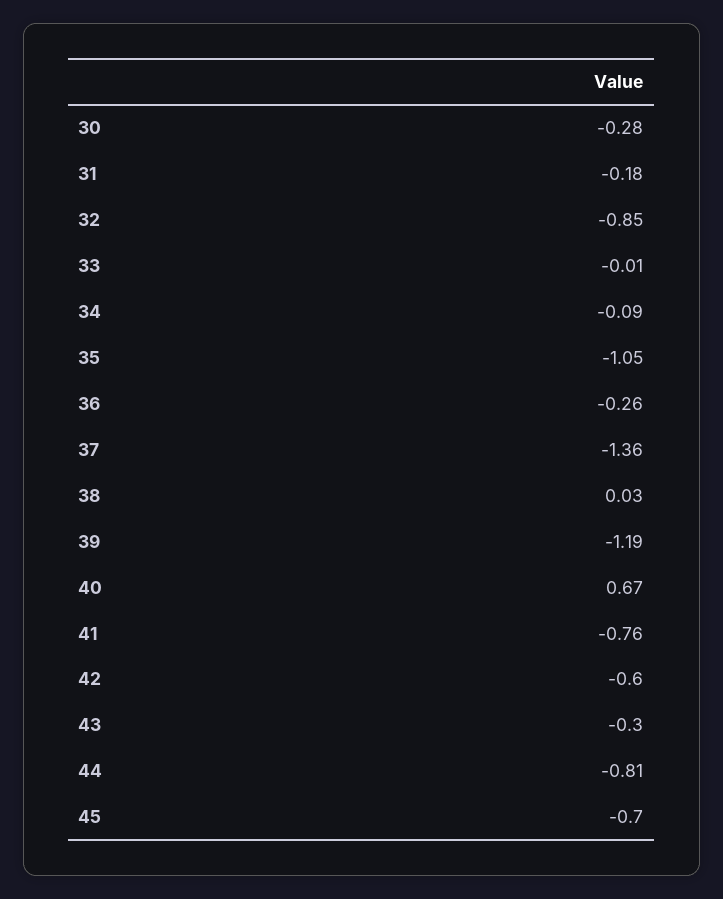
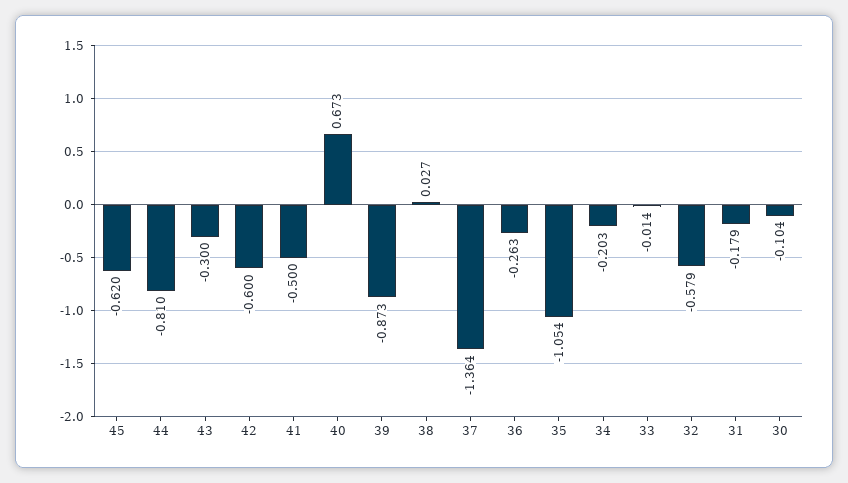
  {
-   "30": -0.28,
+   "30": -0.104,
    "31": -0.179,
-   "32": -0.85,
+   "32": -0.579,
    "33": -0.014,
-   "34": -0.09,
+   "34": -0.203,
    "35": -1.054,
    "36": -0.263,
    "37": -1.364,
    "38": 0.027,
-   "39": -1.19,
+   "39": -0.873,
    "40": 0.673,
-   "41": -0.76,
+   "41": -0.5,
    "42": -0.6,
    "43": -0.3,
    "44": -0.81,
-   "45": -0.7
+   "45": -0.62
  }

